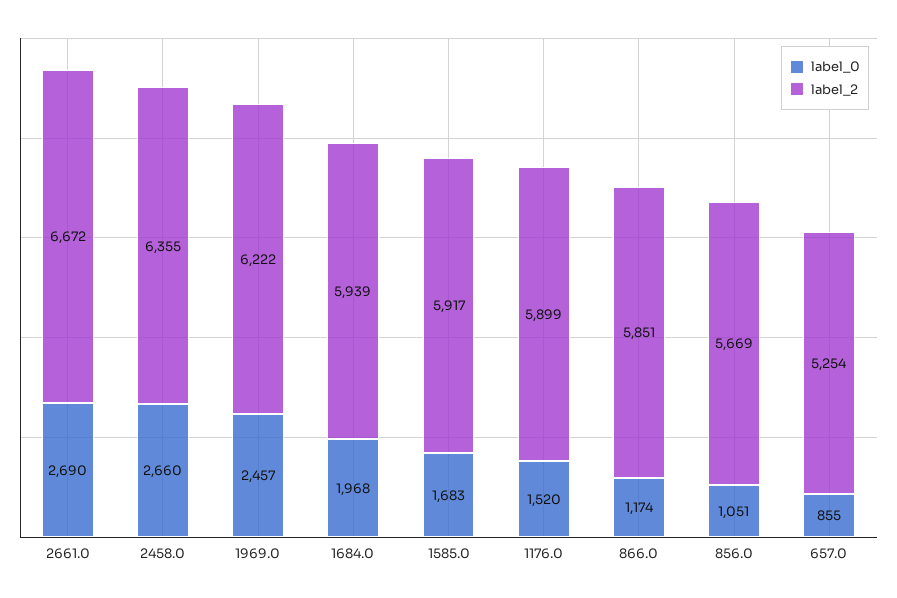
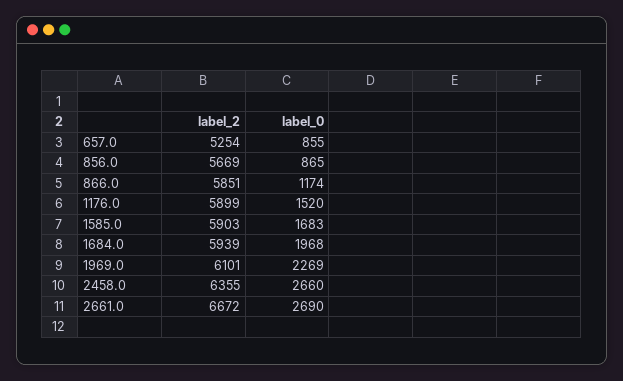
  {
    "label_0": {
      "2661.0": 2690,
      "2458.0": 2660,
-     "1969.0": 2457,
+     "1969.0": 2269,
      "1684.0": 1968,
      "1585.0": 1683,
      "1176.0": 1520,
      "866.0": 1174,
-     "856.0": 1051,
+     "856.0": 865,
      "657.0": 855
    },
    "label_2": {
      "2661.0": 6672,
      "2458.0": 6355,
-     "1969.0": 6222,
+     "1969.0": 6101,
      "1684.0": 5939,
-     "1585.0": 5917,
+     "1585.0": 5903,
      "1176.0": 5899,
      "866.0": 5851,
      "856.0": 5669,
      "657.0": 5254
    }
  }

